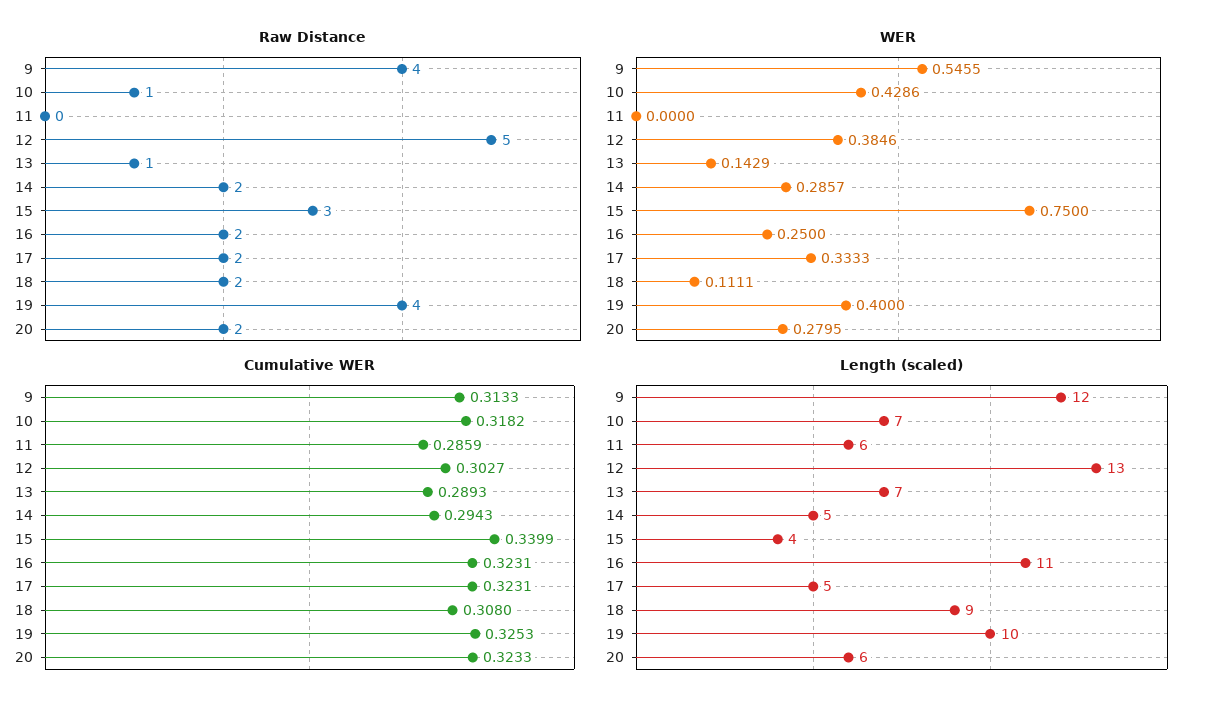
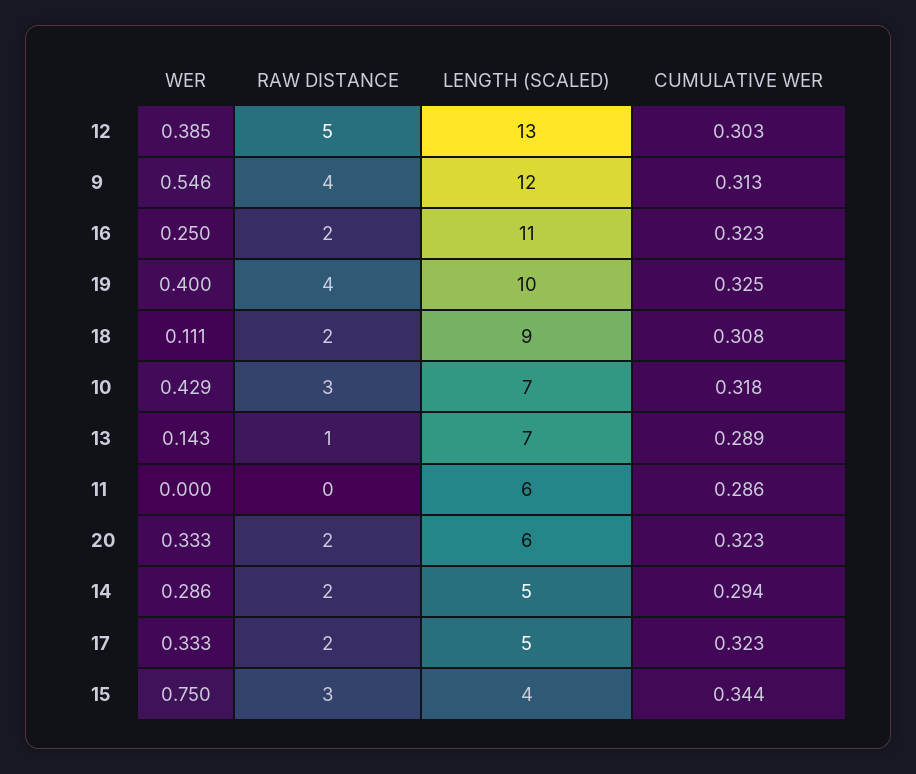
  {
    "Raw Distance": {
      "9": 4,
-     "10": 1,
+     "10": 3,
      "11": 0,
      "12": 5,
      "13": 1,
      "14": 2,
      "15": 3,
      "16": 2,
      "17": 2,
      "18": 2,
      "19": 4,
      "20": 2
    },
    "WER": {
      "9": 0.5455,
      "10": 0.4286,
      "11": 0,
      "12": 0.3846,
      "13": 0.1429,
      "14": 0.2857,
      "15": 0.75,
      "16": 0.25,
      "17": 0.3333,
      "18": 0.1111,
      "19": 0.4,
-     "20": 0.2795
+     "20": 0.333
    },
    "Cumulative WER": {
      "9": 0.3133,
      "10": 0.3182,
      "11": 0.2859,
      "12": 0.3027,
      "13": 0.2893,
      "14": 0.2943,
-     "15": 0.3399,
+     "15": 0.344,
      "16": 0.3231,
      "17": 0.3231,
      "18": 0.308,
      "19": 0.3253,
      "20": 0.3233
    },
    "Length (scaled)": {
      "9": 12,
      "10": 7,
      "11": 6,
      "12": 13,
      "13": 7,
      "14": 5,
      "15": 4,
      "16": 11,
      "17": 5,
      "18": 9,
      "19": 10,
      "20": 6
    }
  }

